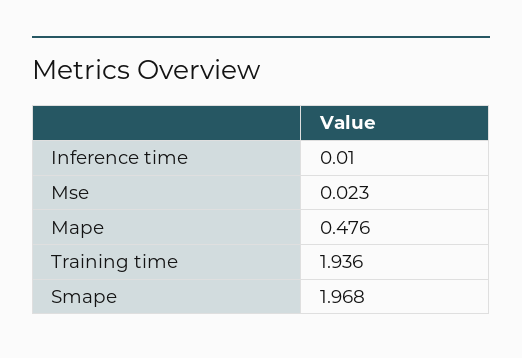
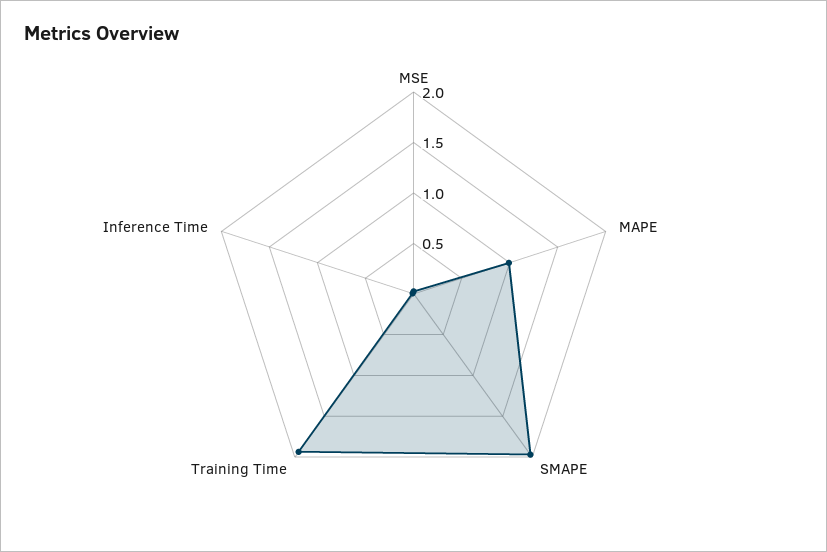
  {
    "Inference time": 0.01,
    "Mse": 0.023,
-   "Mape": 0.476,
+   "Mape": 1,
    "Training time": 1.936,
    "Smape": 1.968
  }

